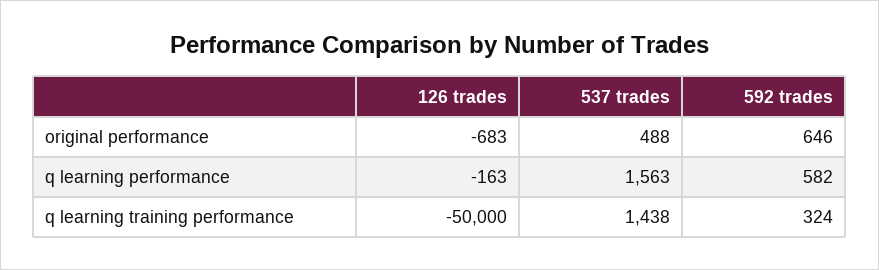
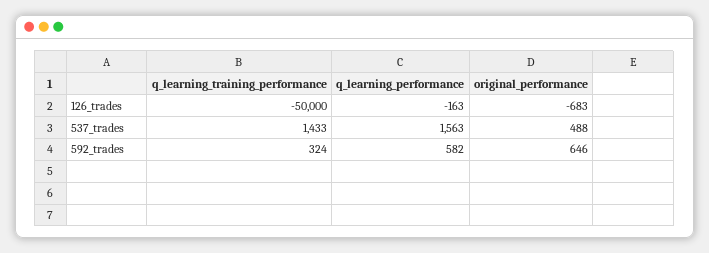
  {
    "126 trades": {
      "original performance": -683,
      "q learning performance": -163,
      "q learning training performance": -50000
    },
    "537 trades": {
      "original performance": 488,
      "q learning performance": 1563,
-     "q learning training performance": 1438
+     "q learning training performance": 1433
    },
    "592 trades": {
      "original performance": 646,
      "q learning performance": 582,
      "q learning training performance": 324
    }
  }

